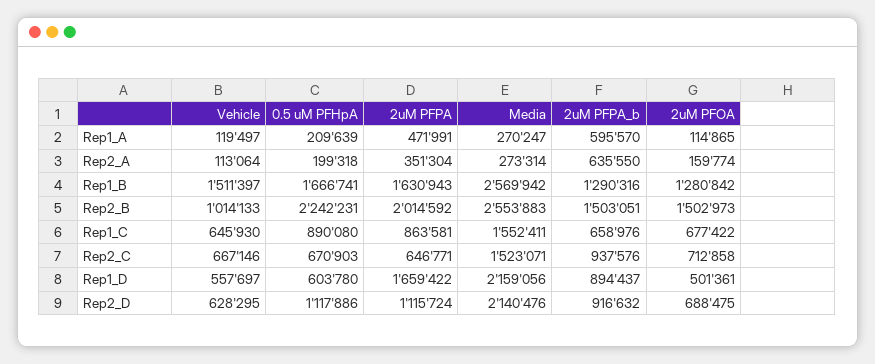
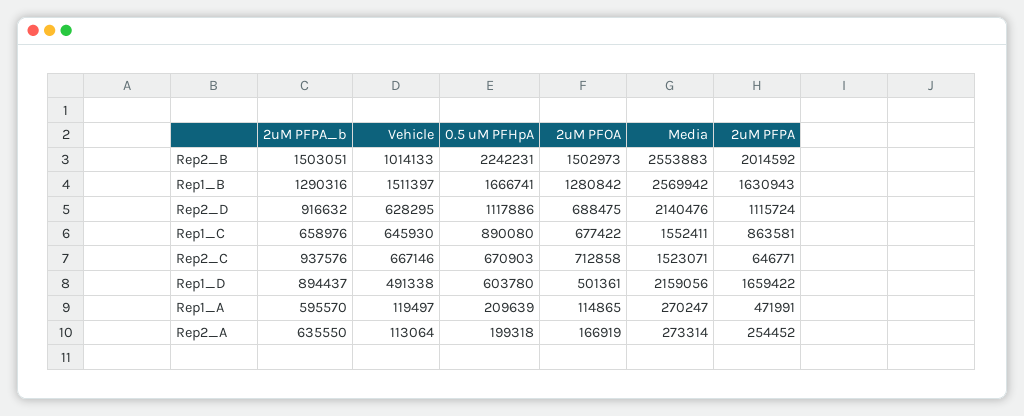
  {
    "Vehicle": {
      "Rep1_A": 119497,
      "Rep2_A": 113064,
      "Rep1_B": 1511397,
      "Rep2_B": 1014133,
      "Rep1_C": 645930,
      "Rep2_C": 667146,
-     "Rep1_D": 557697,
+     "Rep1_D": 491338,
      "Rep2_D": 628295
    },
    "0.5 uM PFHpA": {
      "Rep1_A": 209639,
      "Rep2_A": 199318,
      "Rep1_B": 1666741,
      "Rep2_B": 2242231,
      "Rep1_C": 890080,
      "Rep2_C": 670903,
      "Rep1_D": 603780,
      "Rep2_D": 1117886
    },
    "2uM PFPA": {
      "Rep1_A": 471991,
-     "Rep2_A": 351304,
+     "Rep2_A": 254452,
      "Rep1_B": 1630943,
      "Rep2_B": 2014592,
      "Rep1_C": 863581,
      "Rep2_C": 646771,
      "Rep1_D": 1659422,
      "Rep2_D": 1115724
    },
    "Media": {
      "Rep1_A": 270247,
      "Rep2_A": 273314,
      "Rep1_B": 2569942,
      "Rep2_B": 2553883,
      "Rep1_C": 1552411,
      "Rep2_C": 1523071,
      "Rep1_D": 2159056,
      "Rep2_D": 2140476
    },
    "2uM PFPA_b": {
      "Rep1_A": 595570,
      "Rep2_A": 635550,
      "Rep1_B": 1290316,
      "Rep2_B": 1503051,
      "Rep1_C": 658976,
      "Rep2_C": 937576,
      "Rep1_D": 894437,
      "Rep2_D": 916632
    },
    "2uM PFOA": {
      "Rep1_A": 114865,
-     "Rep2_A": 159774,
+     "Rep2_A": 166919,
      "Rep1_B": 1280842,
      "Rep2_B": 1502973,
      "Rep1_C": 677422,
      "Rep2_C": 712858,
      "Rep1_D": 501361,
      "Rep2_D": 688475
    }
  }

